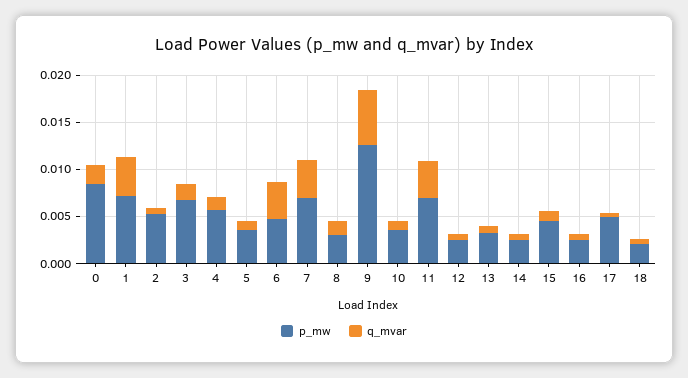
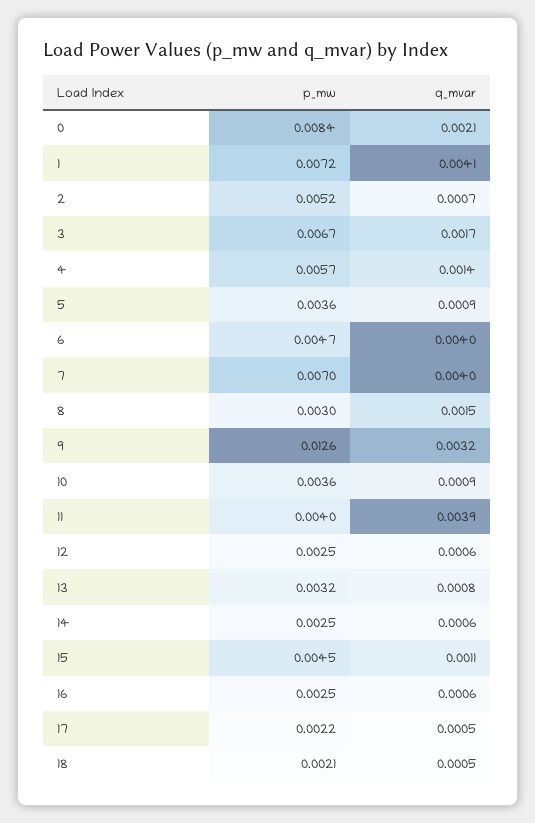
  {
    "p_mw": {
      "0": 0.0084,
      "1": 0.0072,
      "2": 0.0052,
      "3": 0.0067,
      "4": 0.0057,
      "5": 0.0036,
      "6": 0.0047,
      "7": 0.007,
      "8": 0.003,
      "9": 0.0126,
      "10": 0.0036,
-     "11": 0.007,
+     "11": 0.004,
      "12": 0.0025,
      "13": 0.0032,
      "14": 0.0025,
      "15": 0.0045,
      "16": 0.0025,
-     "17": 0.005,
+     "17": 0.0022,
      "18": 0.0021
    },
    "q_mvar": {
      "0": 0.0021,
      "1": 0.0041,
      "2": 0.0007,
      "3": 0.0017,
      "4": 0.0014,
      "5": 0.0009,
      "6": 0.004,
      "7": 0.004,
      "8": 0.0015,
-     "9": 0.006,
+     "9": 0.0032,
      "10": 0.0009,
      "11": 0.0039,
      "12": 0.0006,
      "13": 0.0008,
      "14": 0.0006,
      "15": 0.0011,
      "16": 0.0006,
      "17": 0.0005,
      "18": 0.0005
    }
  }

